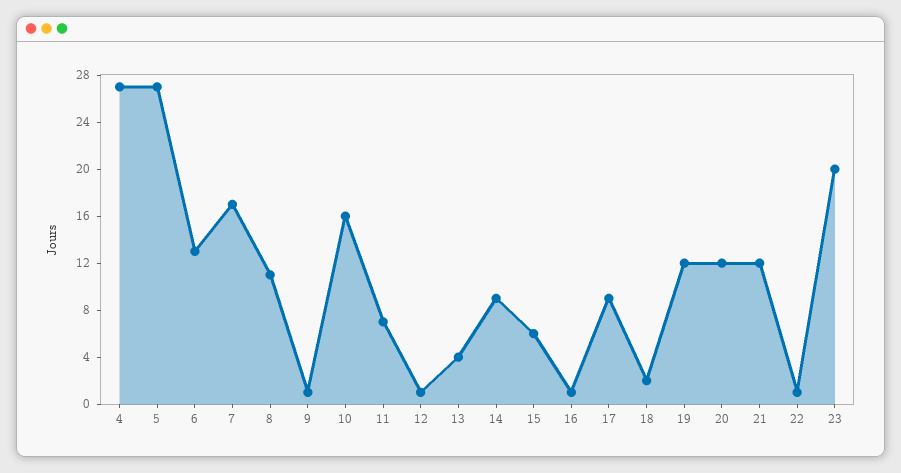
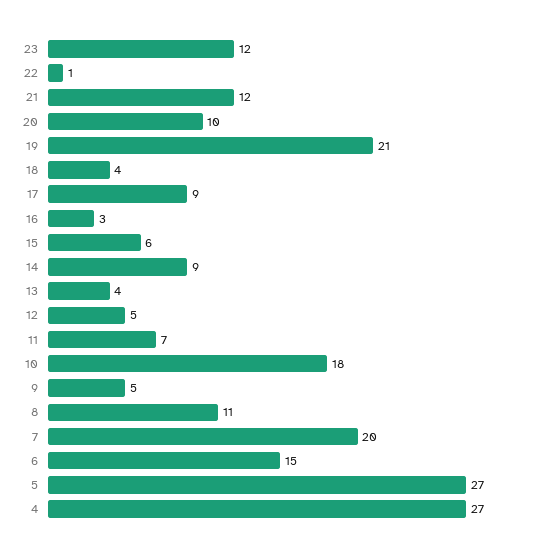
  {
    "4": 27,
    "5": 27,
-   "6": 13,
+   "6": 15,
-   "7": 17,
+   "7": 20,
    "8": 11,
-   "9": 1,
+   "9": 5,
-   "10": 16,
+   "10": 18,
    "11": 7,
-   "12": 1,
+   "12": 5,
    "13": 4,
    "14": 9,
    "15": 6,
-   "16": 1,
+   "16": 3,
    "17": 9,
-   "18": 2,
+   "18": 4,
-   "19": 12,
+   "19": 21,
-   "20": 12,
+   "20": 10,
    "21": 12,
    "22": 1,
-   "23": 20
+   "23": 12
  }

